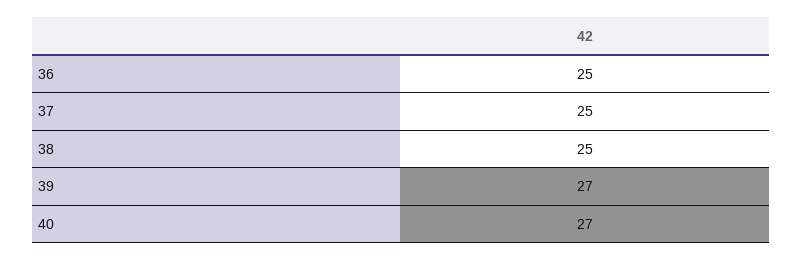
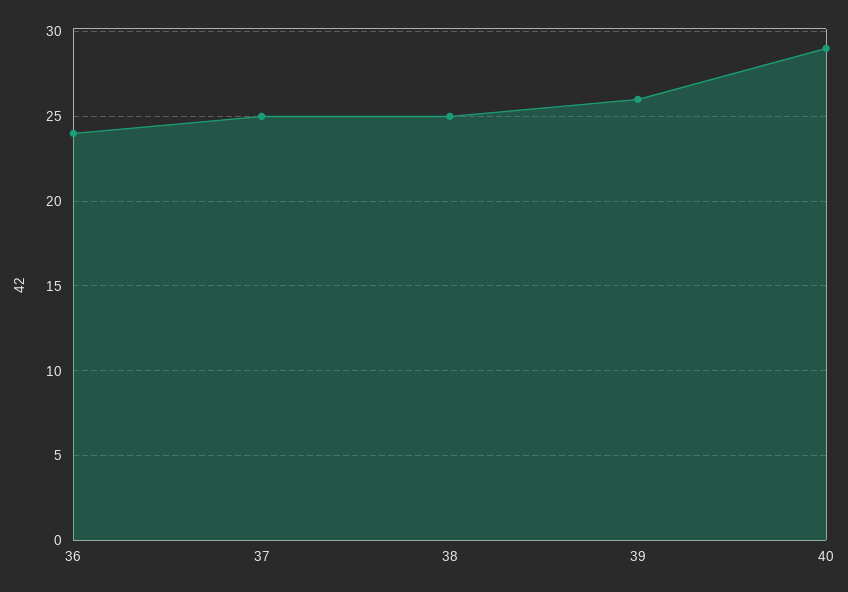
  {
-   "36": 25,
+   "36": 24,
    "37": 25,
    "38": 25,
-   "39": 27,
+   "39": 26,
-   "40": 27
+   "40": 29
  }

